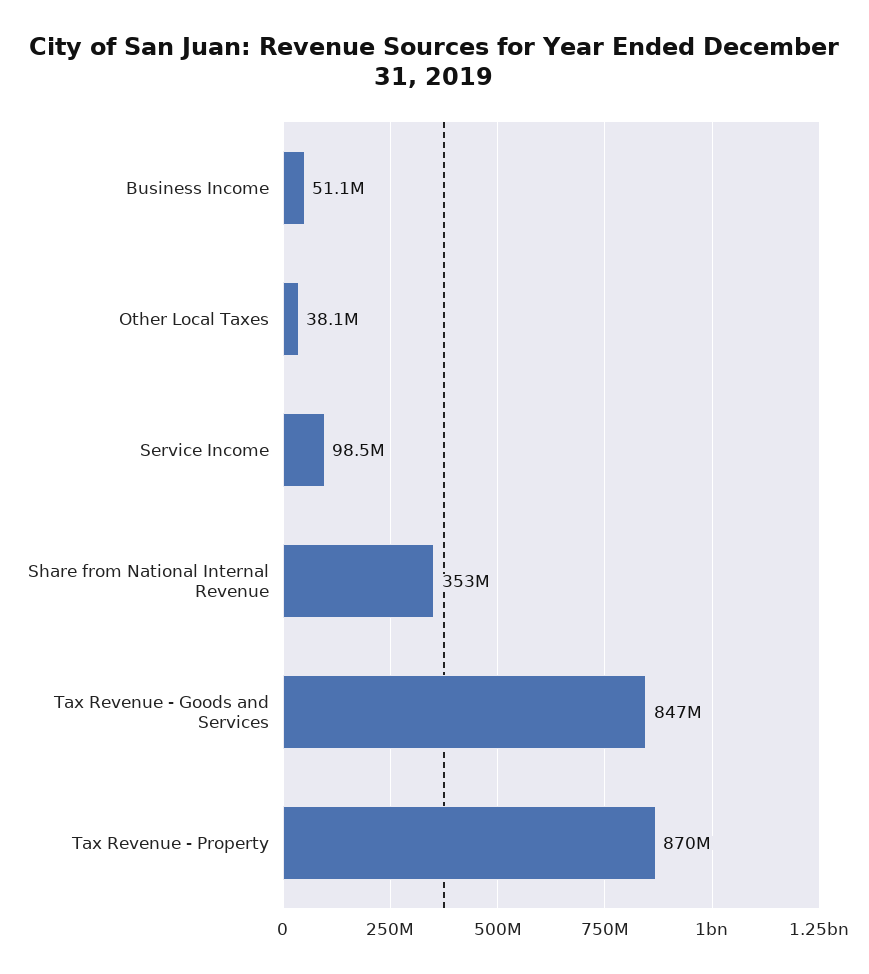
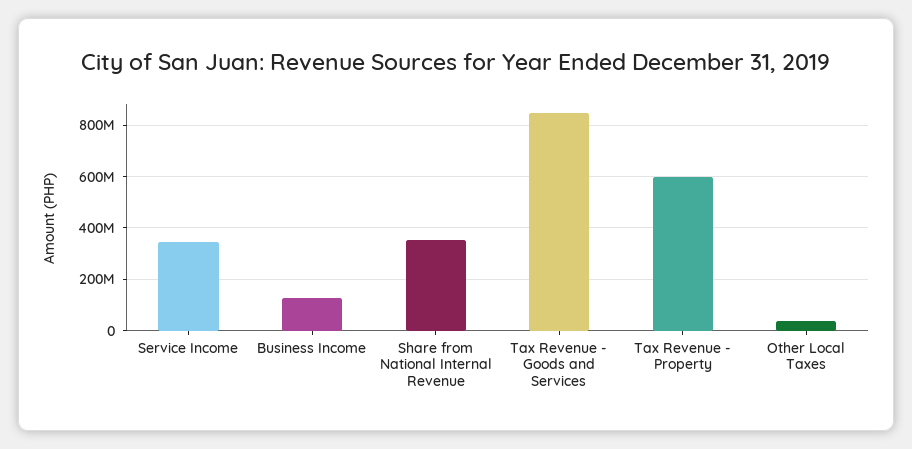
  {
-   "Business Income": 51100000,
+   "Business Income": 125000000,
    "Other Local Taxes": 38100000,
-   "Service Income": 98500000,
+   "Service Income": 350000000,
    "Share from National Internal Revenue": 353000000,
    "Tax Revenue - Goods and Services": 847000000,
-   "Tax Revenue - Property": 870000000
+   "Tax Revenue - Property": 600000000
  }

